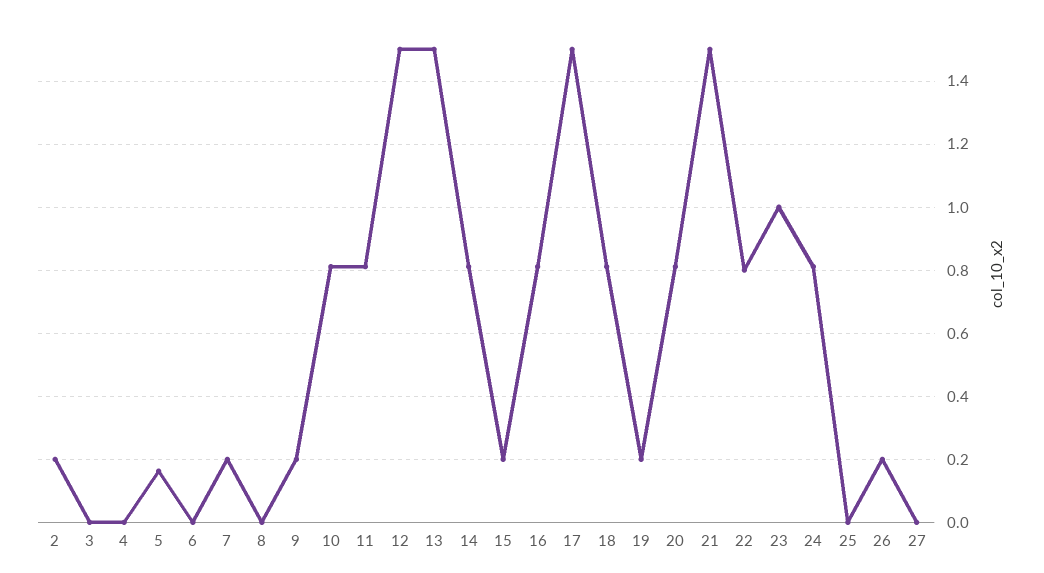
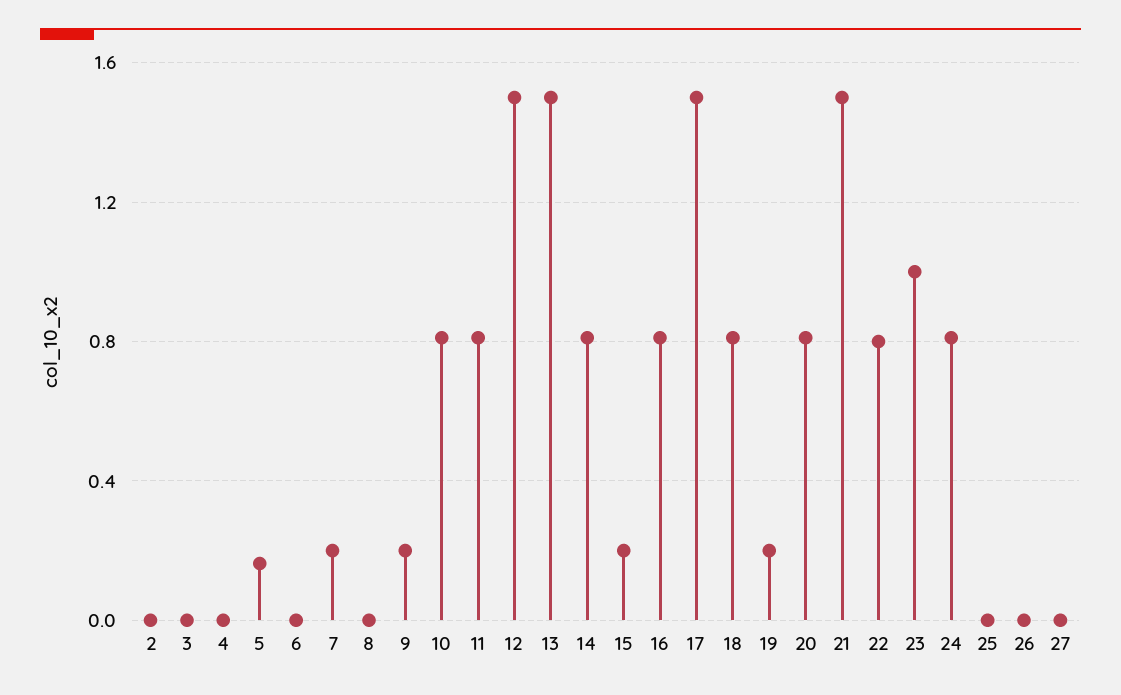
  {
-   "2": 0.2,
+   "2": 0,
    "3": 0,
    "4": 0,
    "5": 0.16,
    "6": 0,
    "7": 0.2,
    "8": 0,
    "9": 0.2,
    "10": 0.82,
    "11": 0.82,
    "12": 1.5,
    "13": 1.5,
    "14": 0.82,
    "15": 0.2,
    "16": 0.82,
    "17": 1.5,
    "18": 0.82,
    "19": 0.2,
    "20": 0.82,
    "21": 1.5,
    "22": 0.8,
    "23": 1,
    "24": 0.82,
    "25": 0,
-   "26": 0.2,
+   "26": 0,
    "27": 0
  }

